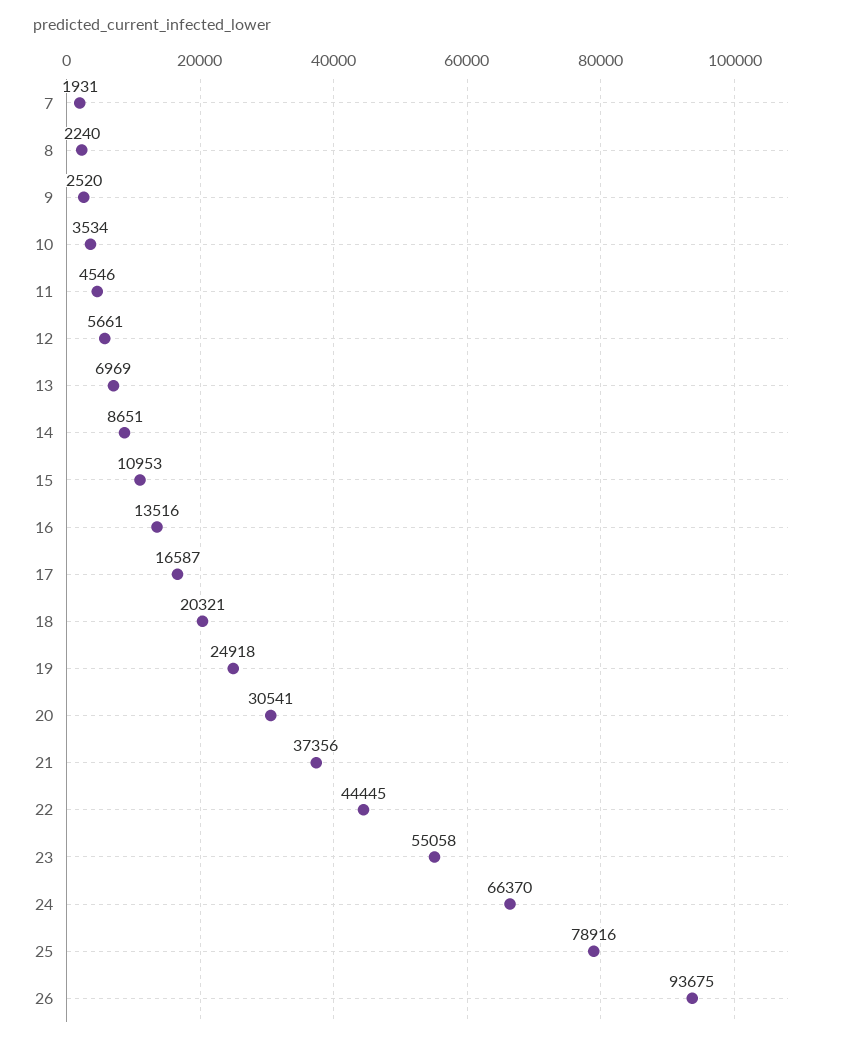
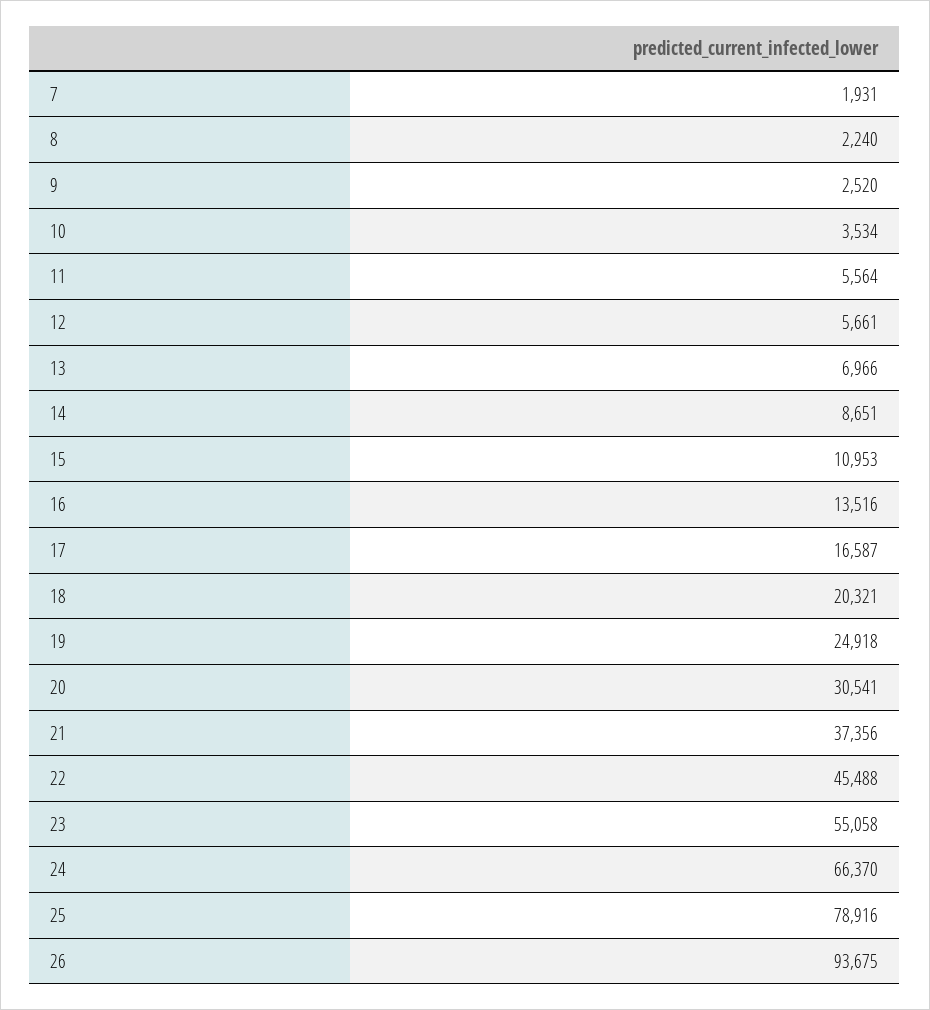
  {
    "7": 1931,
    "8": 2240,
    "9": 2520,
    "10": 3534,
-   "11": 4546,
+   "11": 5564,
    "12": 5661,
-   "13": 6969,
+   "13": 6966,
    "14": 8651,
    "15": 10953,
    "16": 13516,
    "17": 16587,
    "18": 20321,
    "19": 24918,
    "20": 30541,
    "21": 37356,
-   "22": 44445,
+   "22": 45488,
    "23": 55058,
    "24": 66370,
    "25": 78916,
    "26": 93675
  }

